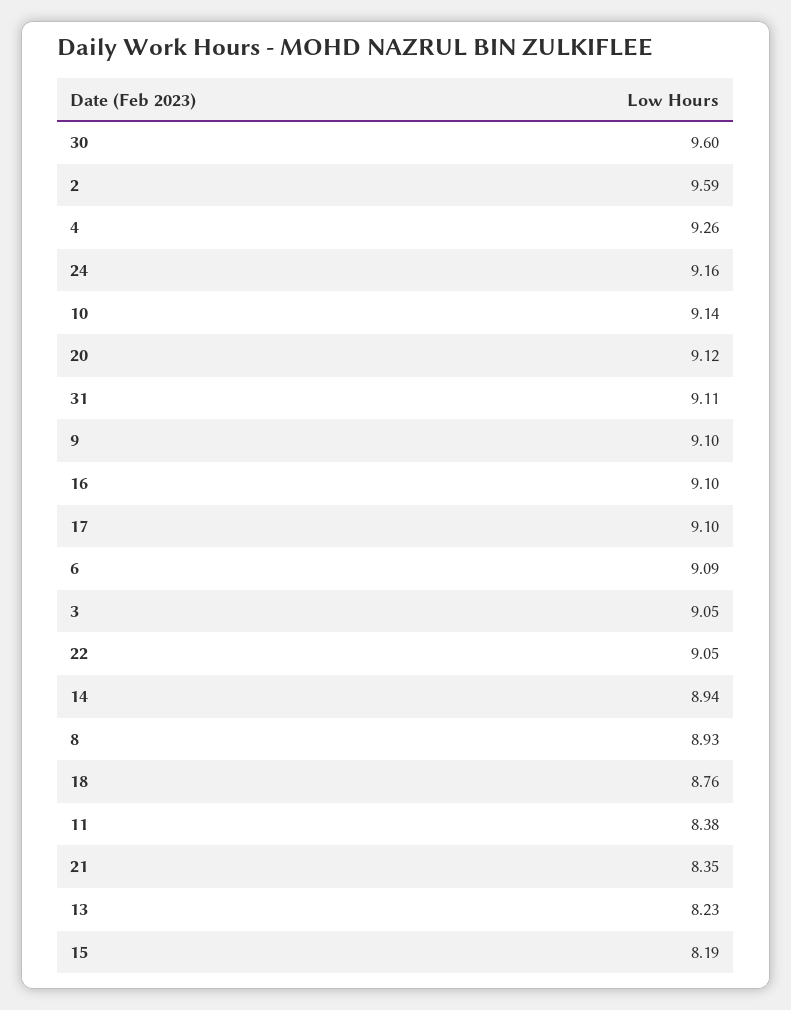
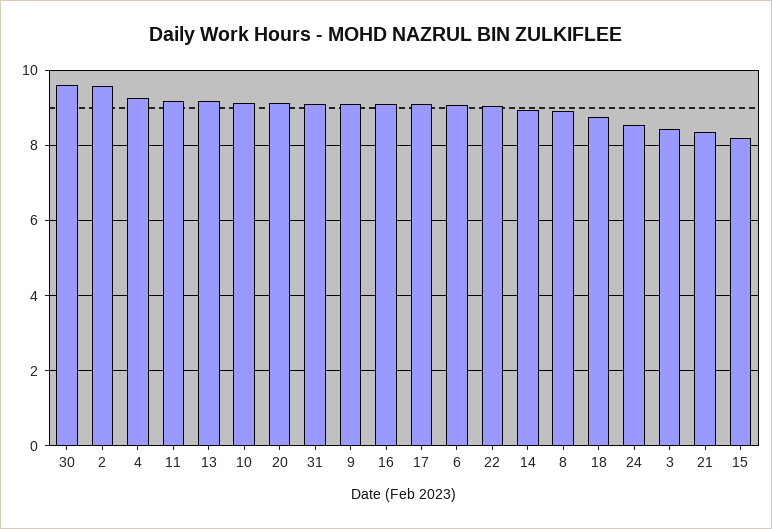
  {
    "30": 9.6,
    "2": 9.59,
    "4": 9.26,
-   "24": 9.16,
+   "24": 8.6,
    "10": 9.14,
    "20": 9.12,
    "31": 9.11,
    "9": 9.1,
    "16": 9.1,
    "17": 9.1,
    "6": 9.09,
-   "3": 9.05,
+   "3": 8.4,
    "22": 9.05,
    "14": 8.94,
    "8": 8.93,
    "18": 8.76,
-   "11": 8.38,
+   "11": 9.2,
    "21": 8.35,
-   "13": 8.23,
+   "13": 9.2,
    "15": 8.19
  }

